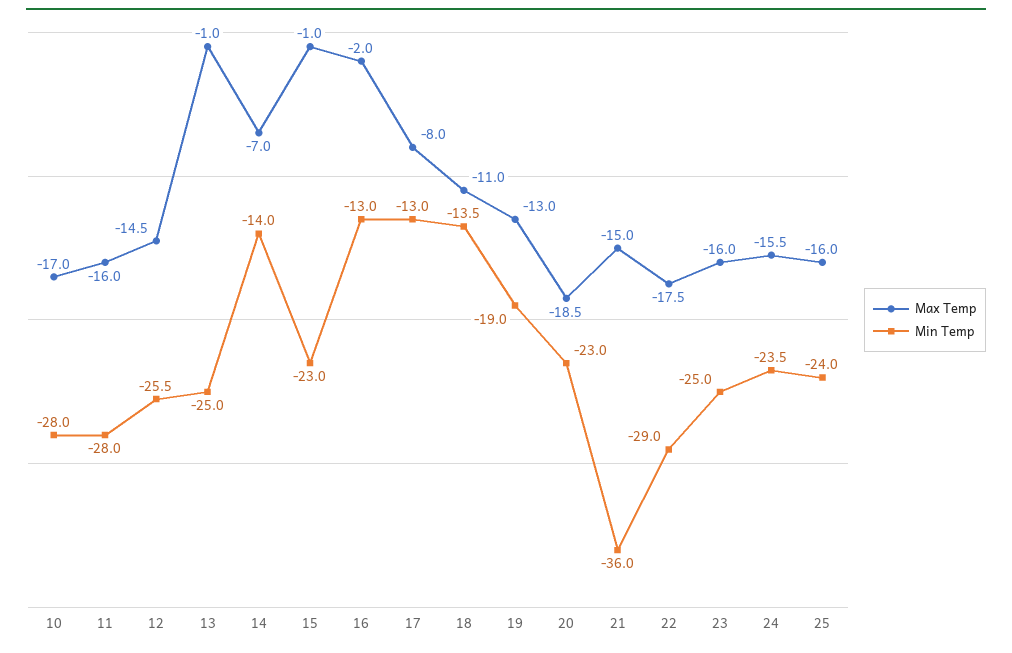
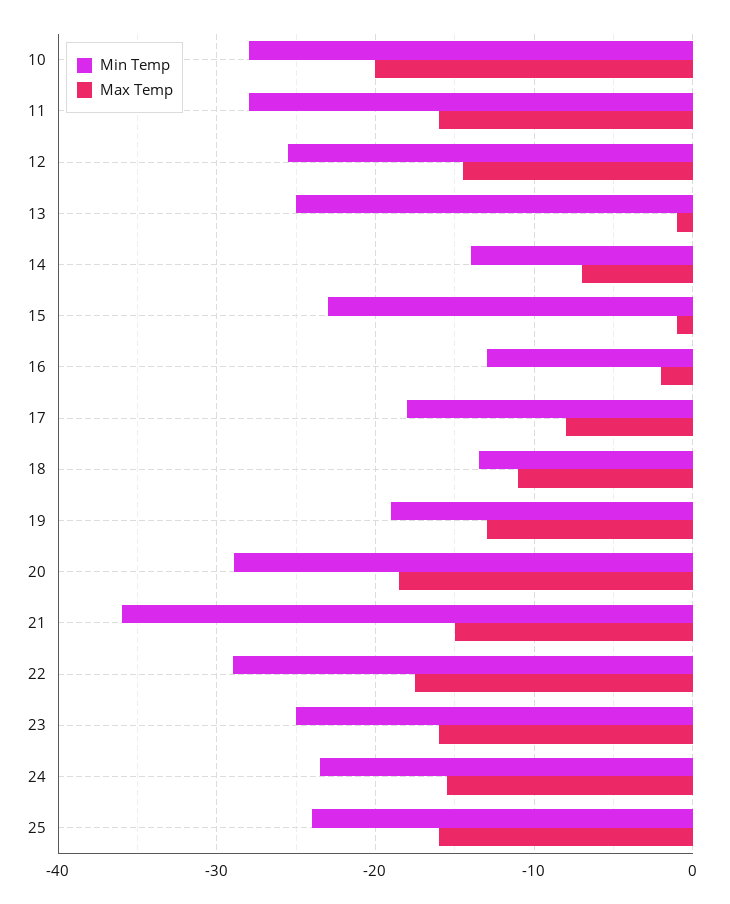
  {
    "Max Temp": {
-     "10": -17,
+     "10": -20,
      "11": -16,
      "12": -14.5,
      "13": -1,
      "14": -7,
      "15": -1,
      "16": -2,
      "17": -8,
      "18": -11,
      "19": -13,
      "20": -18.5,
      "21": -15,
      "22": -17.5,
      "23": -16,
      "24": -15.5,
      "25": -16
    },
    "Min Temp": {
      "10": -28,
      "11": -28,
      "12": -25.5,
      "13": -25,
      "14": -14,
      "15": -23,
      "16": -13,
-     "17": -13,
+     "17": -18,
      "18": -13.5,
      "19": -19,
-     "20": -23,
+     "20": -29,
      "21": -36,
      "22": -29,
      "23": -25,
      "24": -23.5,
      "25": -24
    }
  }

